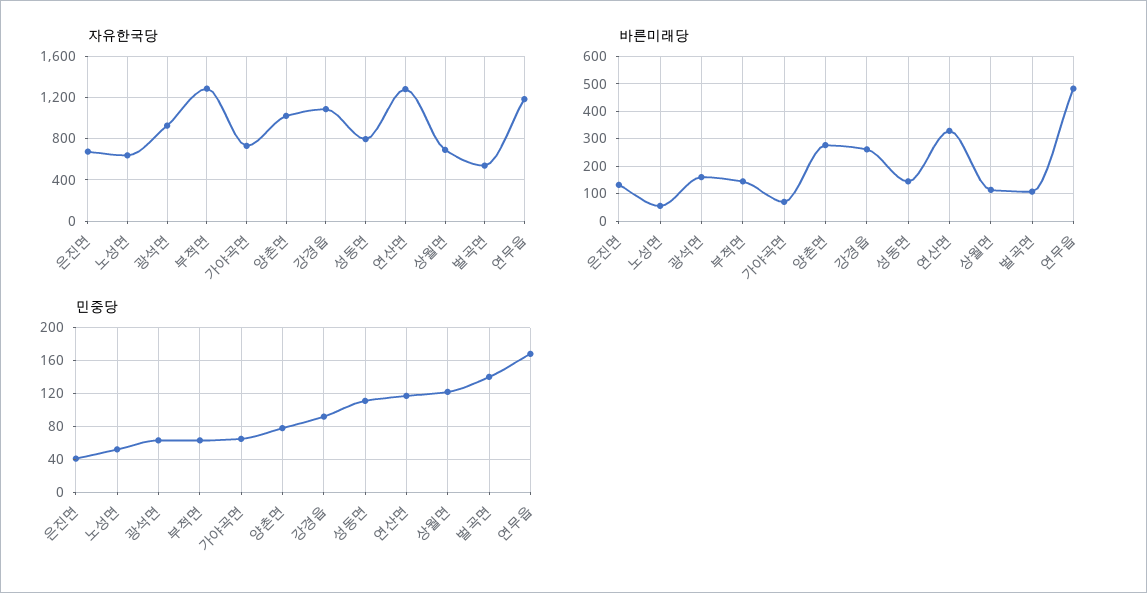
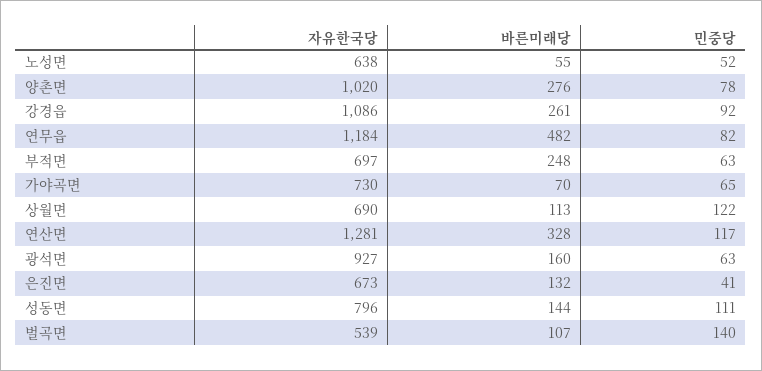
  {
    "자유한국당": {
      "은진면": 673,
      "노성면": 638,
      "광석면": 927,
-     "부적면": 1300,
+     "부적면": 697,
      "가야곡면": 730,
      "양촌면": 1020,
      "강경읍": 1086,
      "성동면": 796,
      "연산면": 1281,
      "상월면": 690,
      "벌곡면": 539,
      "연무읍": 1184
    },
    "바른미래당": {
      "은진면": 132,
      "노성면": 55,
      "광석면": 160,
-     "부적면": 150,
+     "부적면": 248,
      "가야곡면": 70,
      "양촌면": 276,
      "강경읍": 261,
      "성동면": 144,
      "연산면": 328,
      "상월면": 113,
      "벌곡면": 107,
      "연무읍": 482
    },
    "민중당": {
      "은진면": 41,
      "노성면": 52,
      "광석면": 63,
      "부적면": 63,
      "가야곡면": 65,
      "양촌면": 78,
      "강경읍": 92,
      "성동면": 111,
      "연산면": 117,
      "상월면": 122,
      "벌곡면": 140,
-     "연무읍": 170
+     "연무읍": 82
    }
  }

